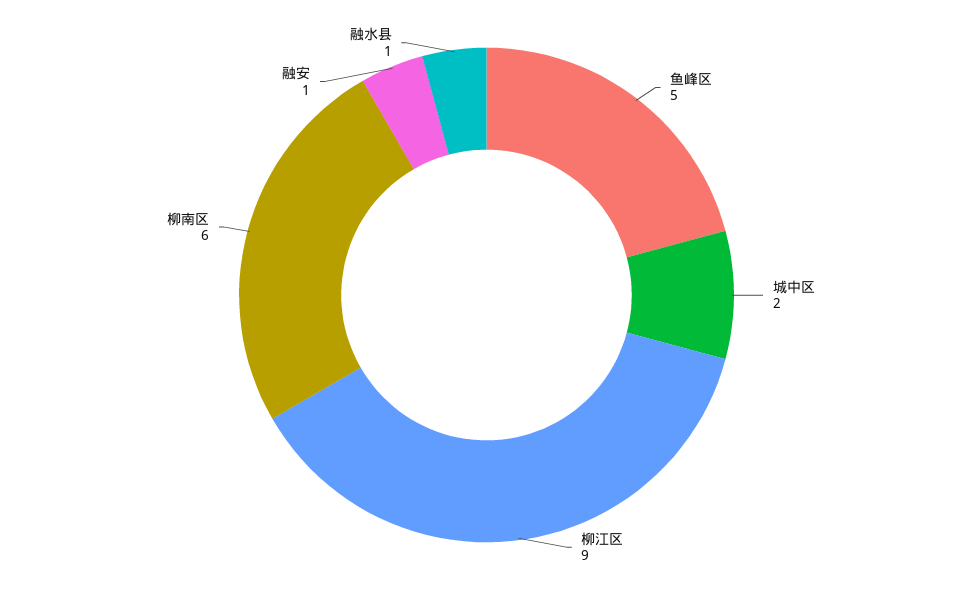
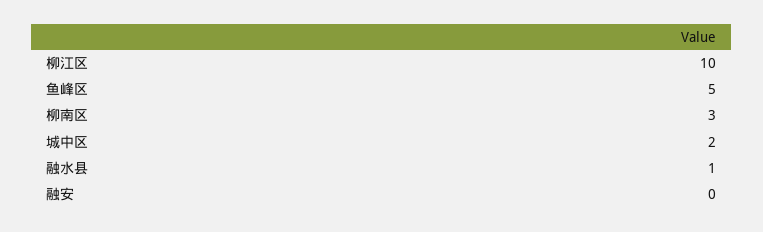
  {
    "鱼峰区": 5,
    "城中区": 2,
-   "柳江区": 9,
+   "柳江区": 10,
-   "柳南区": 6,
+   "柳南区": 3,
-   "融安": 1,
+   "融安": 0,
    "融水县": 1
  }

